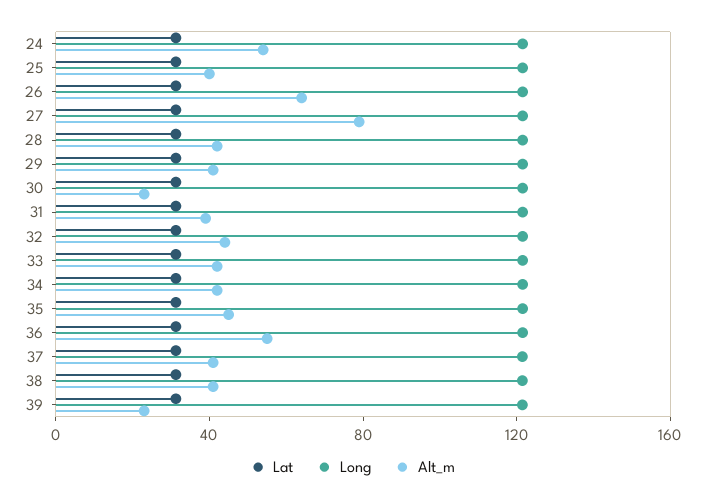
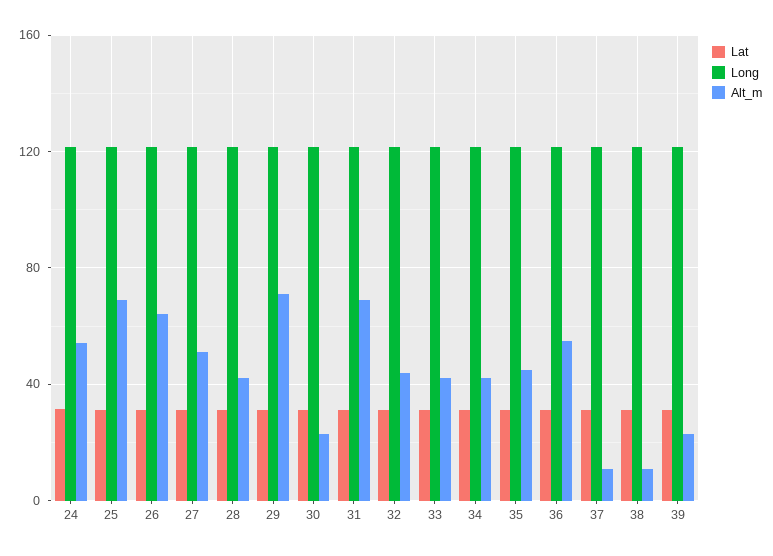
  {
    "Lat": {
      "24": 30,
      "25": 30,
      "26": 30,
      "27": 30,
      "28": 30,
      "29": 30,
      "30": 30,
      "31": 30,
      "32": 30,
      "33": 30,
      "34": 30,
      "35": 30,
      "36": 30,
      "37": 30,
      "38": 30,
      "39": 30
    },
    "Long": {
      "24": 120,
      "25": 120,
      "26": 120,
      "27": 120,
      "28": 120,
      "29": 120,
      "30": 120,
      "31": 120,
      "32": 120,
      "33": 120,
      "34": 120,
      "35": 120,
      "36": 120,
      "37": 120,
      "38": 120,
      "39": 120
    },
    "Alt_m": {
      "24": 55,
-     "25": 40,
+     "25": 70,
      "26": 65,
-     "27": 80,
+     "27": 50,
      "28": 40,
-     "29": 40,
+     "29": 70,
      "30": 25,
-     "31": 40,
+     "31": 70,
      "32": 45,
      "33": 40,
      "34": 40,
      "35": 45,
      "36": 55,
-     "37": 40,
+     "37": 10,
-     "38": 40,
+     "38": 10,
      "39": 25
    }
  }

